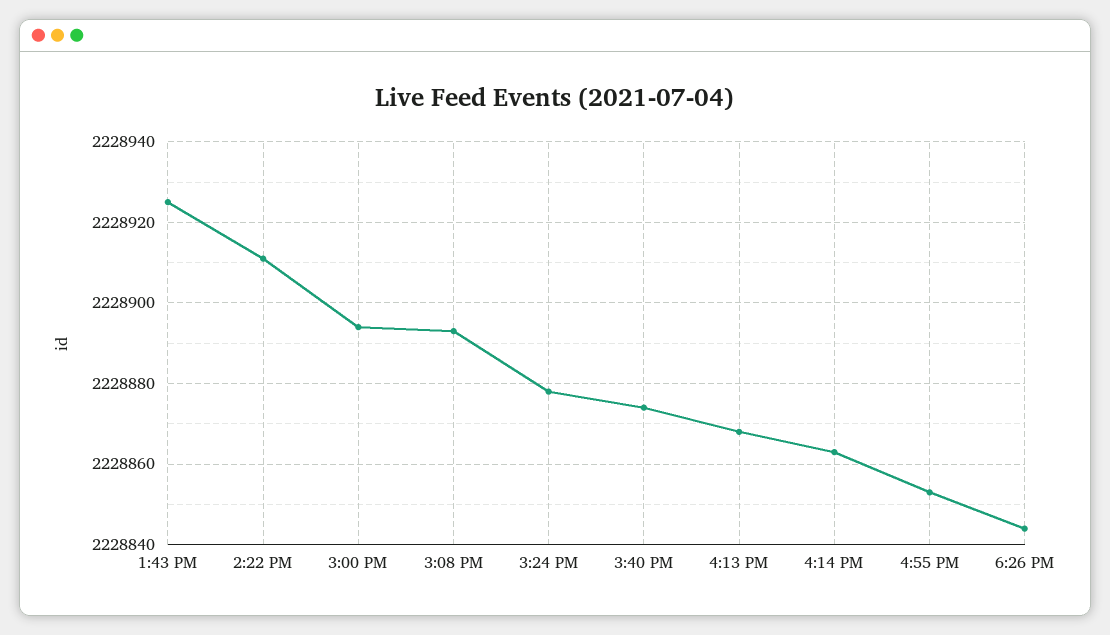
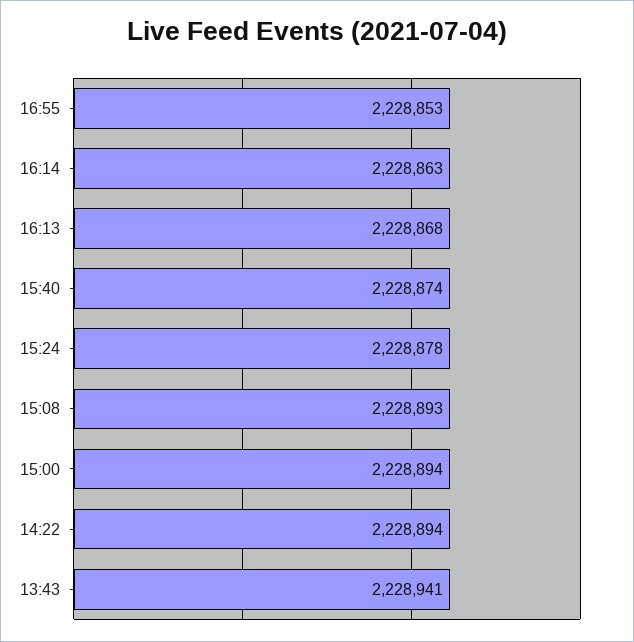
  {
-   "1:43 PM": 2228925,
+   "1:43 PM": 2228941,
-   "2:22 PM": 2228910,
+   "2:22 PM": 2228894,
    "3:00 PM": 2228894,
    "3:08 PM": 2228893,
    "3:24 PM": 2228878,
    "3:40 PM": 2228874,
    "4:13 PM": 2228868,
    "4:14 PM": 2228863,
-   "4:55 PM": 2228853,
+   "4:55 PM": 2228853
-   "6:26 PM": 2228845
  }

